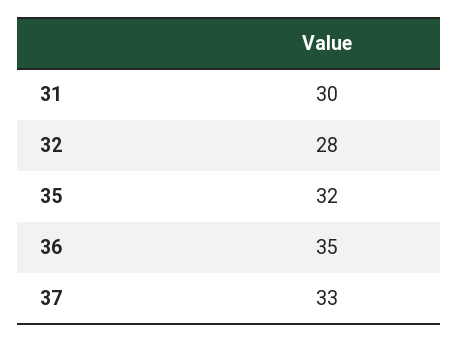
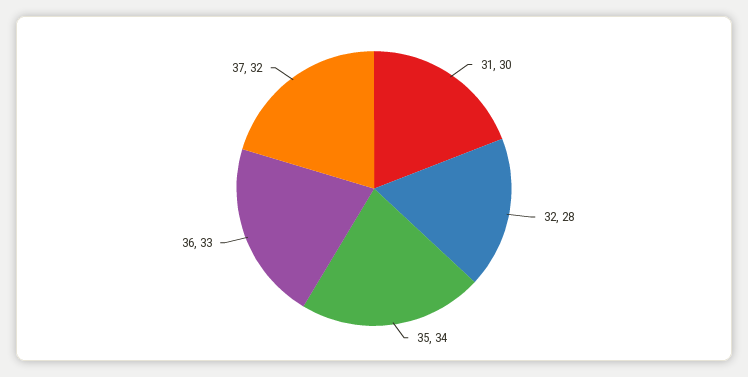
  {
    "31": 30,
    "32": 28,
-   "35": 32,
+   "35": 34,
-   "36": 35,
+   "36": 33,
-   "37": 33
+   "37": 32
  }

